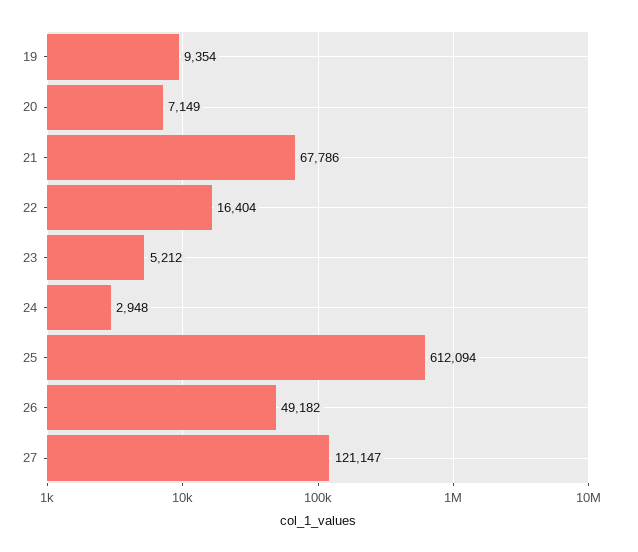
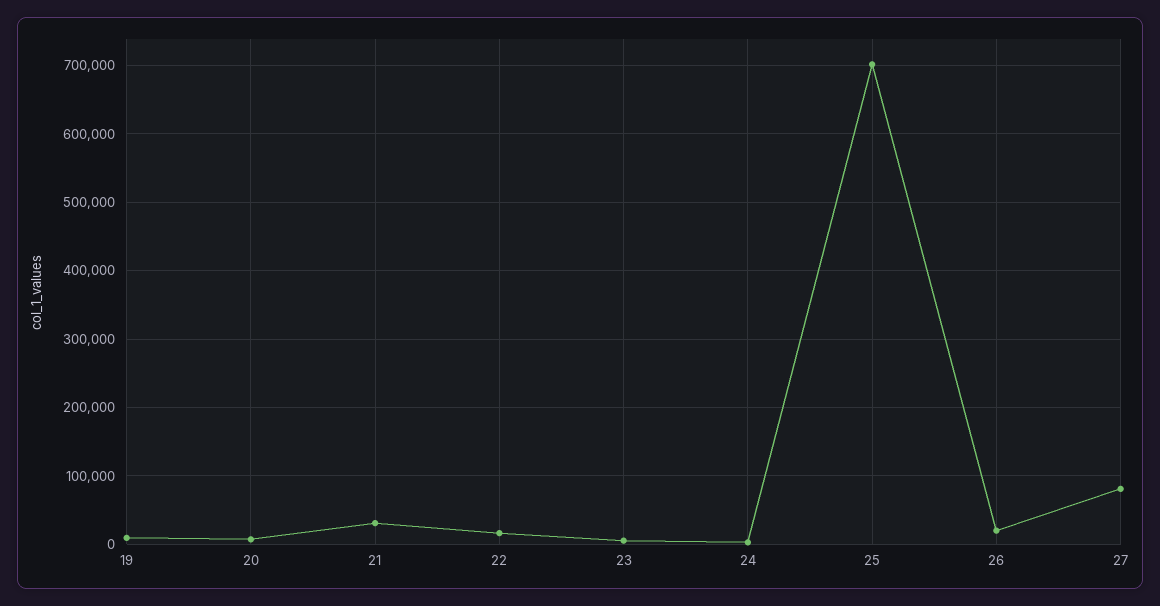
  {
    "19": 9354,
    "20": 7149,
-   "21": 67786,
+   "21": 30000,
    "22": 16404,
    "23": 5212,
    "24": 2948,
-   "25": 612094,
+   "25": 700000,
-   "26": 49182,
+   "26": 20000,
-   "27": 121147
+   "27": 80000
  }

